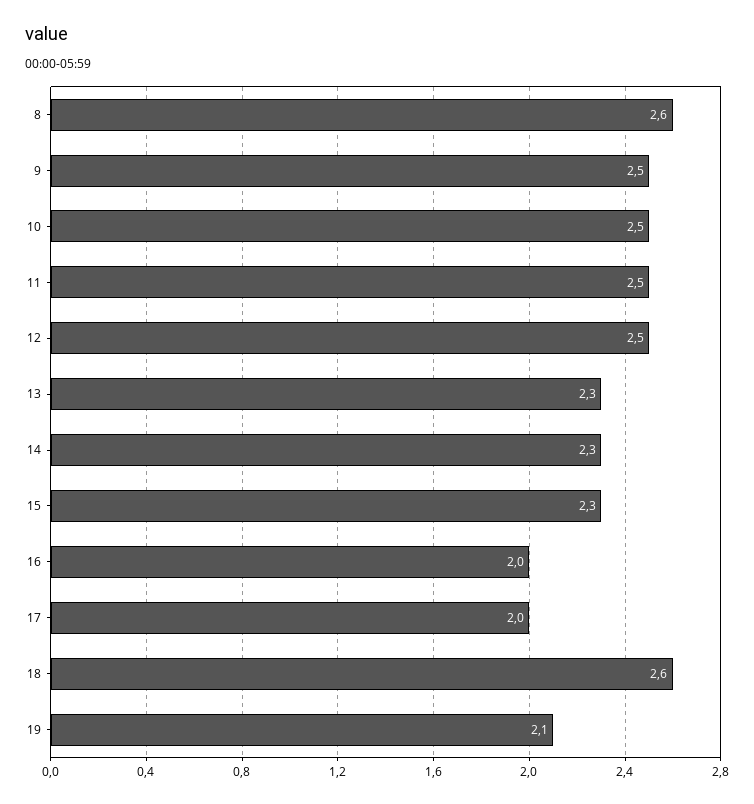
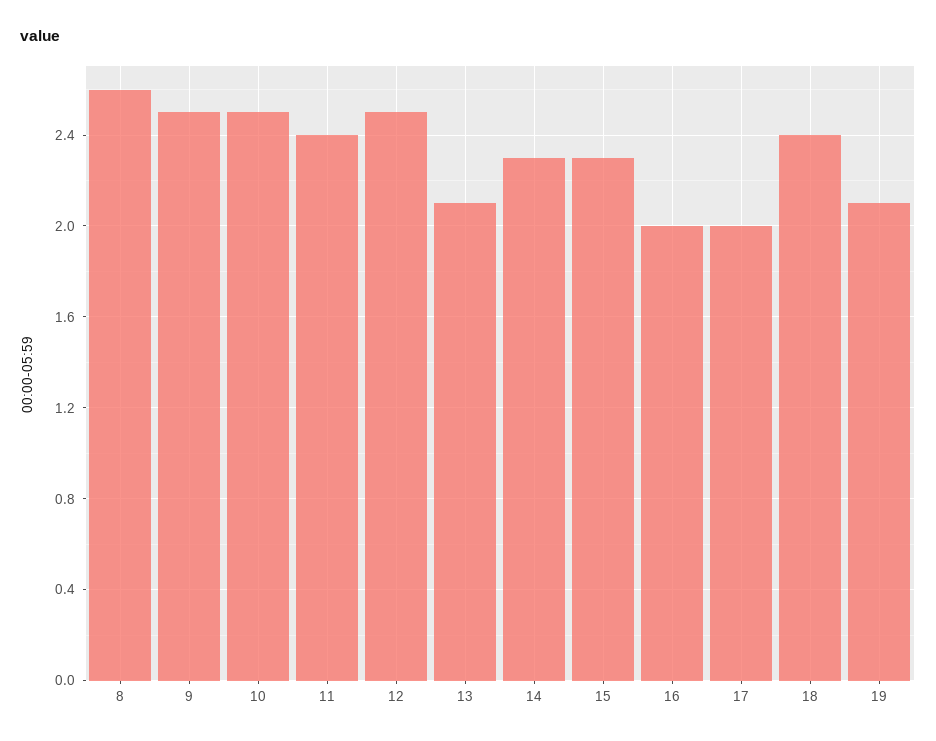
  {
    "8": 2.6,
    "9": 2.5,
    "10": 2.5,
-   "11": 2.5,
+   "11": 2.4,
    "12": 2.5,
-   "13": 2.3,
+   "13": 2.1,
    "14": 2.3,
    "15": 2.3,
    "16": 2,
    "17": 2,
-   "18": 2.6,
+   "18": 2.4,
    "19": 2.1
  }

